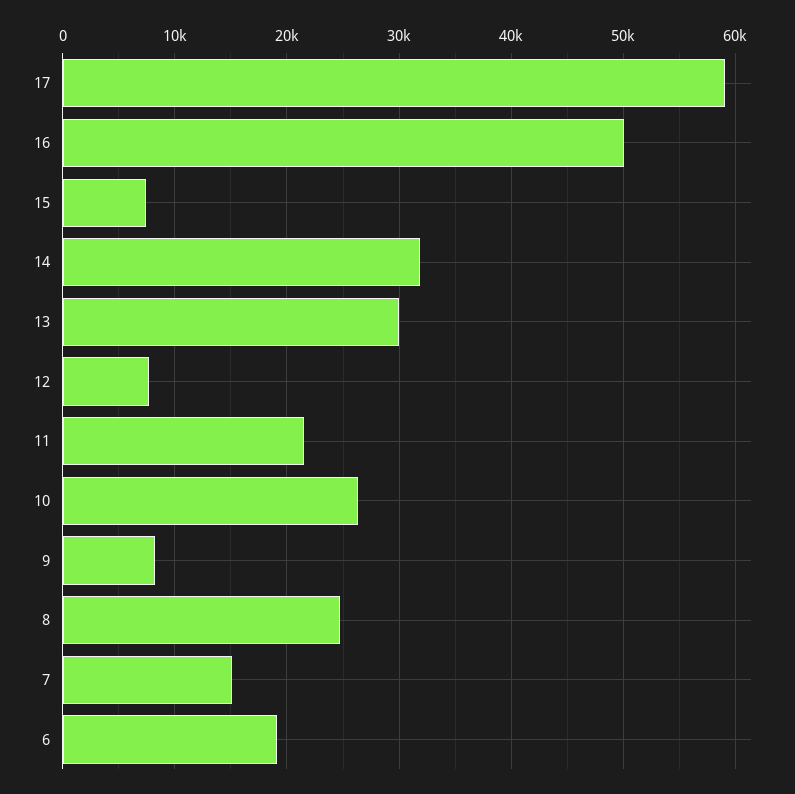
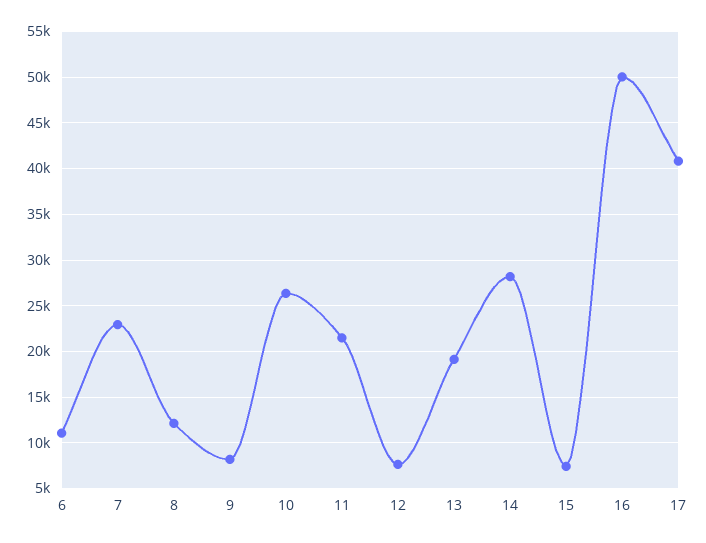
  {
-   "17": 59000,
+   "17": 41000,
    "16": 50000,
    "15": 7000,
-   "14": 32000,
+   "14": 28000,
-   "13": 30000,
+   "13": 19000,
    "12": 8000,
    "11": 22000,
    "10": 26000,
    "9": 8000,
-   "8": 25000,
+   "8": 12000,
-   "7": 15000,
+   "7": 23000,
-   "6": 19000
+   "6": 11000
  }

